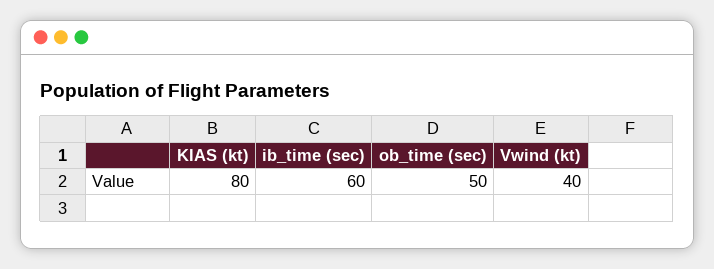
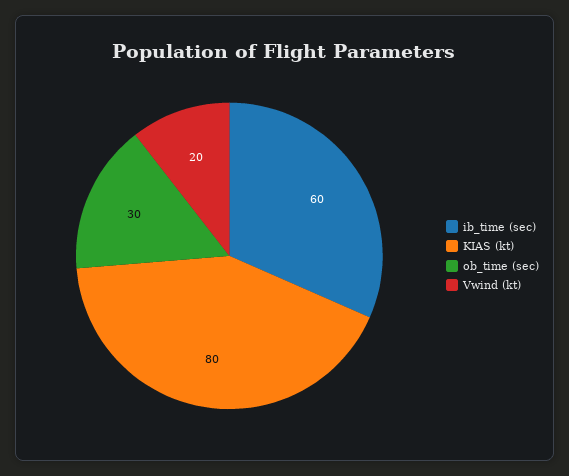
  {
    "KIAS (kt)": 80,
    "ib_time (sec)": 60,
-   "ob_time (sec)": 50,
+   "ob_time (sec)": 30,
-   "Vwind (kt)": 40
+   "Vwind (kt)": 20
  }

